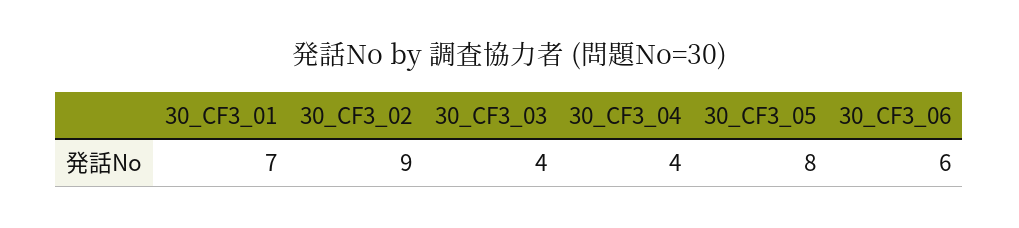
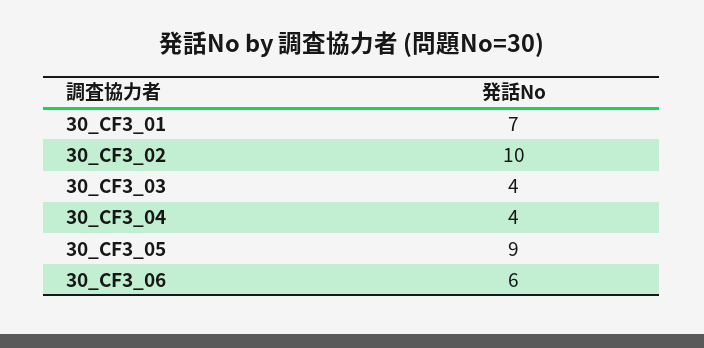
  {
    "30_CF3_01": 7,
-   "30_CF3_02": 9,
+   "30_CF3_02": 10,
    "30_CF3_03": 4,
    "30_CF3_04": 4,
-   "30_CF3_05": 8,
+   "30_CF3_05": 9,
    "30_CF3_06": 6
  }

